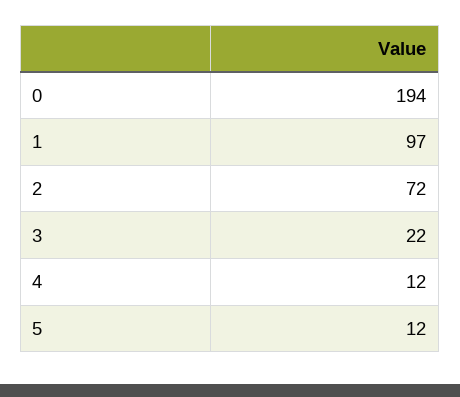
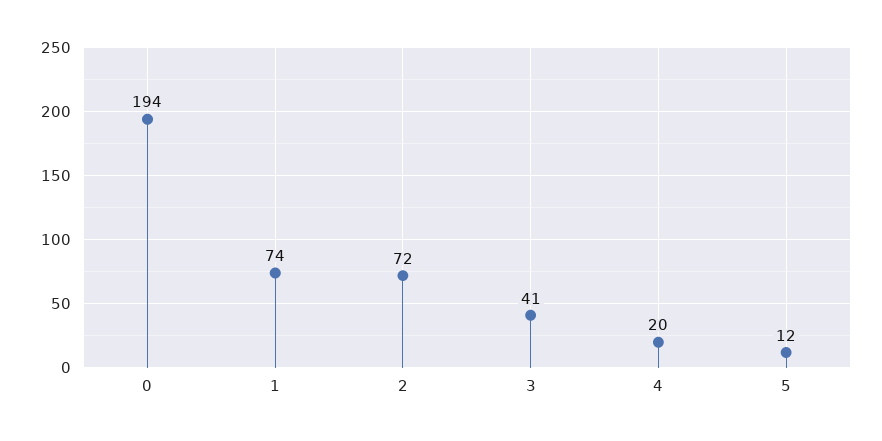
  {
    "0": 194,
-   "1": 97,
+   "1": 74,
    "2": 72,
-   "3": 22,
+   "3": 41,
-   "4": 12,
+   "4": 20,
    "5": 12
  }

